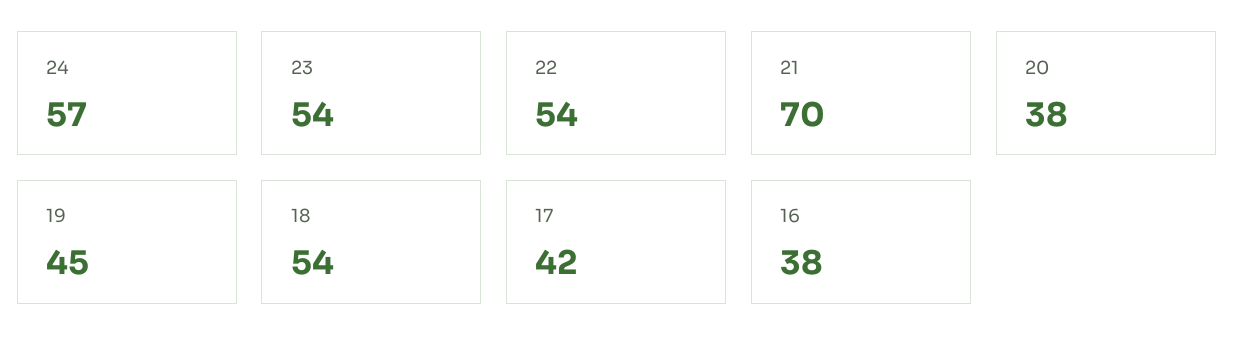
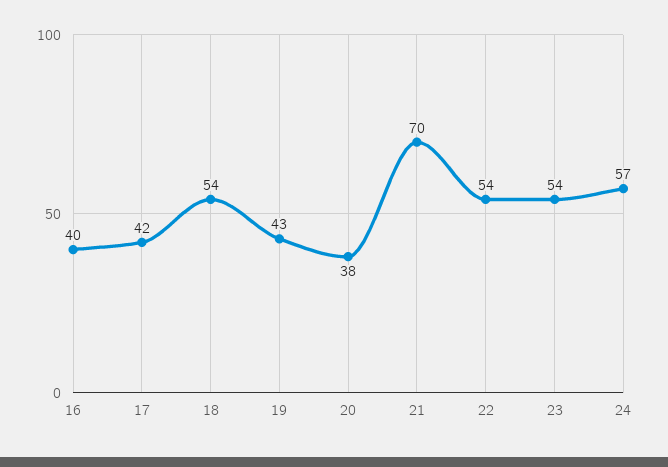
  {
    "24": 57,
    "23": 54,
    "22": 54,
    "21": 70,
    "20": 38,
-   "19": 45,
+   "19": 43,
    "18": 54,
    "17": 42,
-   "16": 38
+   "16": 40
  }

